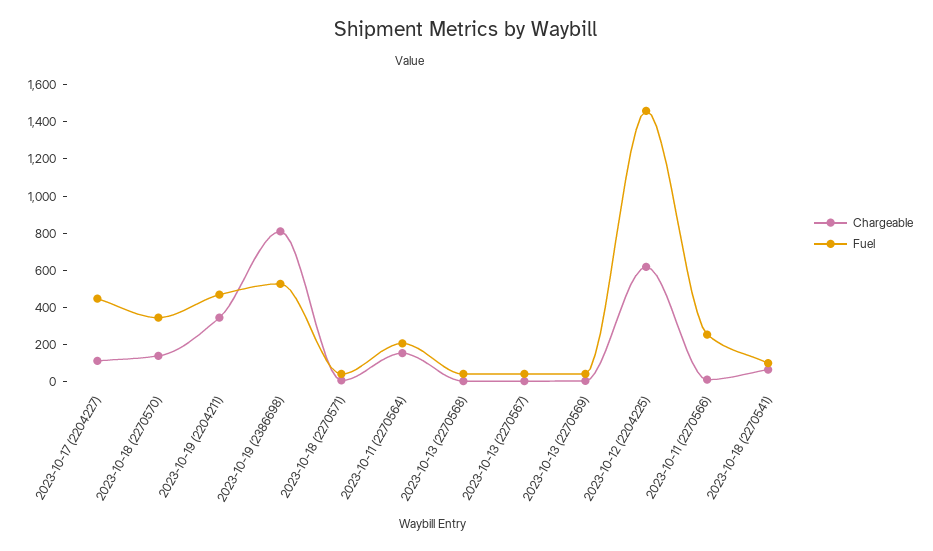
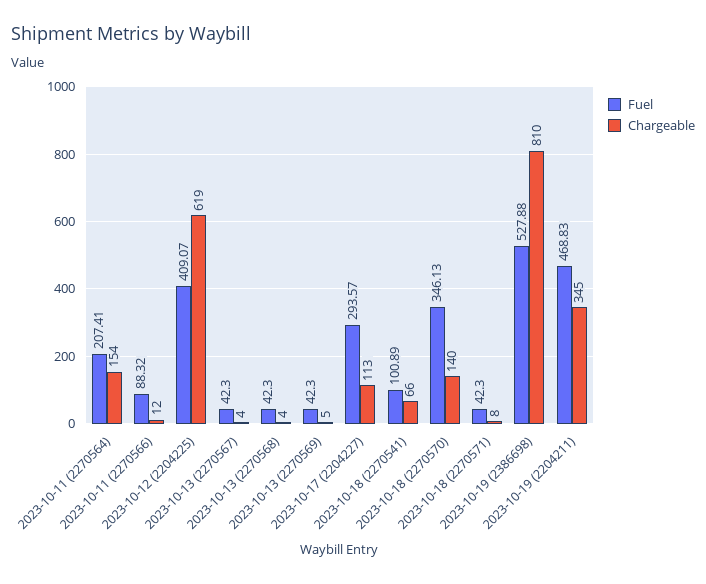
  {
    "Chargeable": {
      "2023-10-17 (2204227)": 113,
      "2023-10-18 (2270570)": 140,
      "2023-10-19 (2204211)": 345,
      "2023-10-19 (2386698)": 810,
      "2023-10-18 (2270571)": 8,
      "2023-10-11 (2270564)": 154,
      "2023-10-13 (2270568)": 4,
      "2023-10-13 (2270567)": 4,
      "2023-10-13 (2270569)": 5,
      "2023-10-12 (2204225)": 619,
      "2023-10-11 (2270566)": 12,
      "2023-10-18 (2270541)": 66
    },
    "Fuel": {
-     "2023-10-17 (2204227)": 450,
+     "2023-10-17 (2204227)": 293.57,
      "2023-10-18 (2270570)": 346.13,
      "2023-10-19 (2204211)": 468.83,
      "2023-10-19 (2386698)": 527.88,
      "2023-10-18 (2270571)": 42.3,
      "2023-10-11 (2270564)": 207.41,
      "2023-10-13 (2270568)": 42.3,
      "2023-10-13 (2270567)": 42.3,
      "2023-10-13 (2270569)": 42.3,
-     "2023-10-12 (2204225)": 1450,
+     "2023-10-12 (2204225)": 409.07,
-     "2023-10-11 (2270566)": 250,
+     "2023-10-11 (2270566)": 88.32,
      "2023-10-18 (2270541)": 100.89
    }
  }

